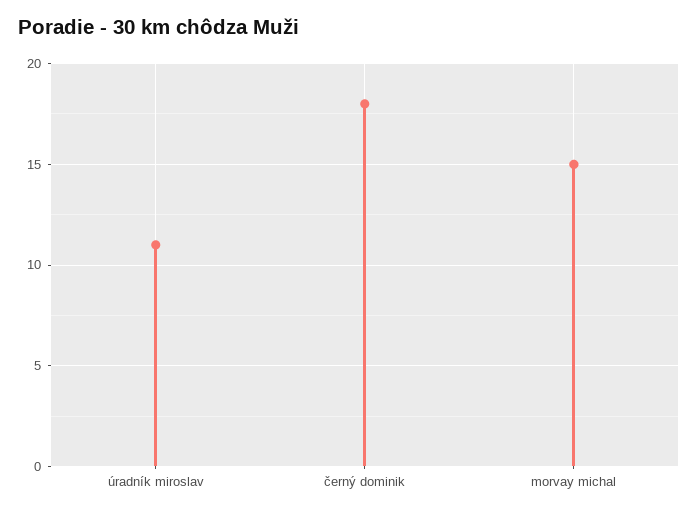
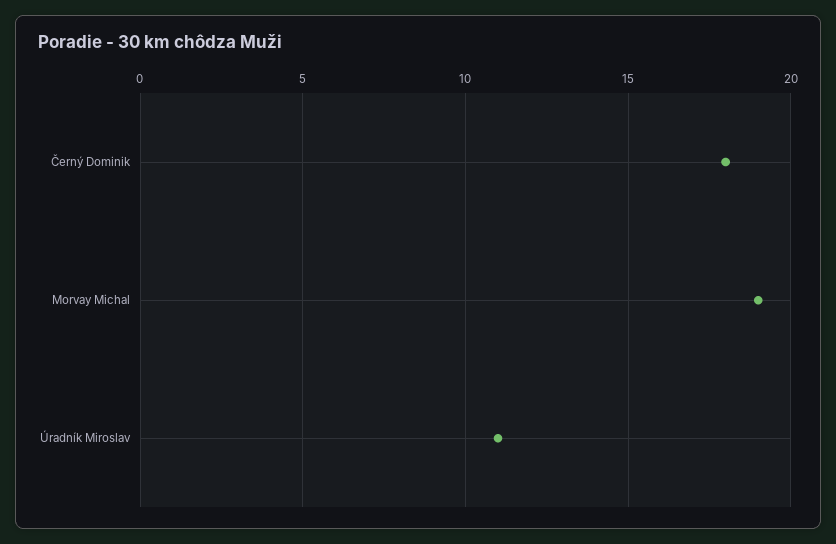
  {
    "úradník miroslav": 11,
    "černý dominik": 18,
-   "morvay michal": 15
+   "morvay michal": 19
  }

